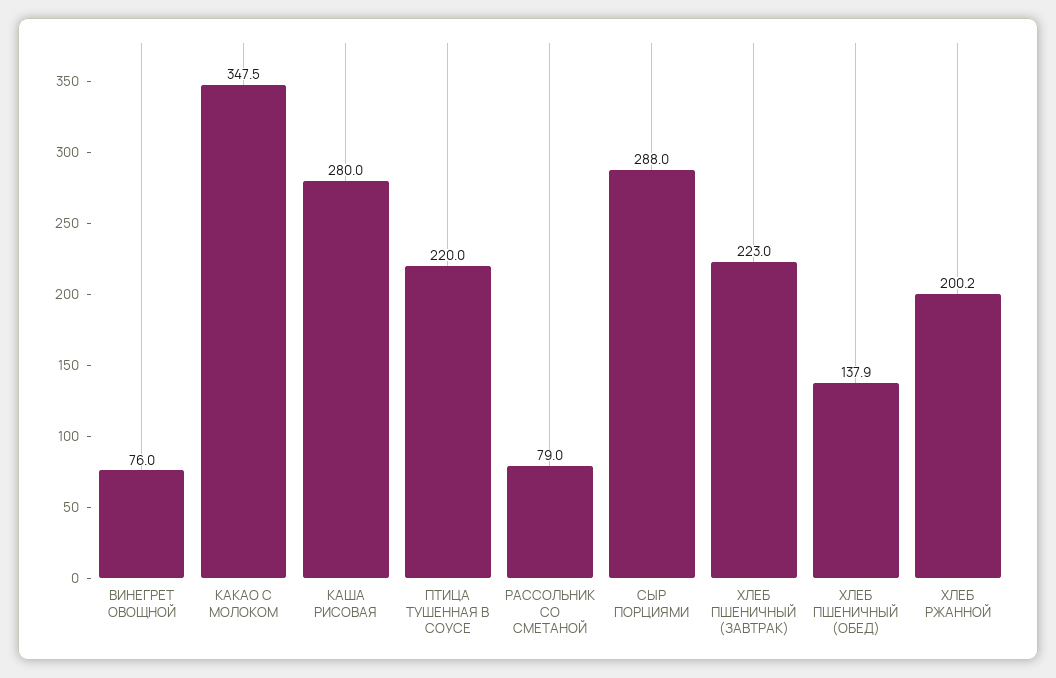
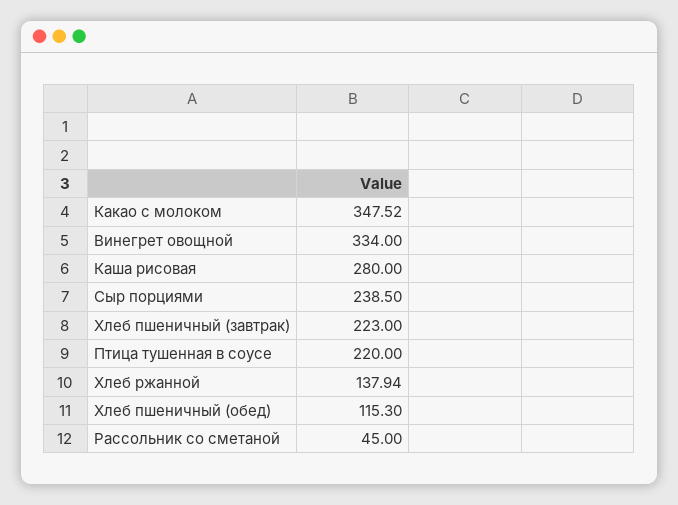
  {
-   "ВИНЕГРЕТ ОВОЩНОЙ": 76,
+   "ВИНЕГРЕТ ОВОЩНОЙ": 334,
    "КАКАО С МОЛОКОМ": 347.52,
    "КАША РИСОВАЯ": 280,
    "ПТИЦА ТУШЕННАЯ В СОУСЕ": 220,
-   "РАССОЛЬНИК СО СМЕТАНОЙ": 79,
+   "РАССОЛЬНИК СО СМЕТАНОЙ": 45,
-   "СЫР ПОРЦИЯМИ": 288,
+   "СЫР ПОРЦИЯМИ": 238.5,
    "ХЛЕБ ПШЕНИЧНЫЙ (ЗАВТРАК)": 223,
-   "ХЛЕБ ПШЕНИЧНЫЙ (ОБЕД)": 137.9,
+   "ХЛЕБ ПШЕНИЧНЫЙ (ОБЕД)": 115.3,
-   "ХЛЕБ РЖАННОЙ": 200.2
+   "ХЛЕБ РЖАННОЙ": 137.94
  }

